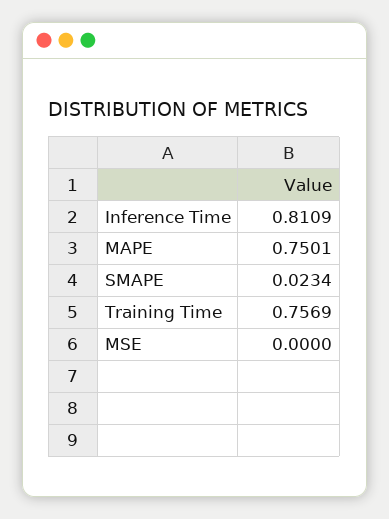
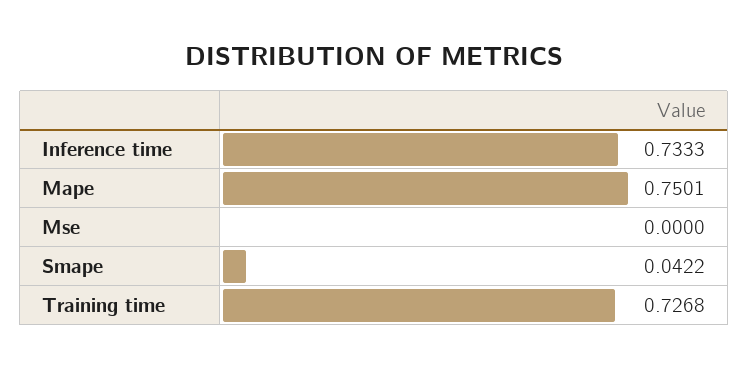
  {
-   "Inference Time": 0.8109,
+   "Inference Time": 0.7333,
    "MAPE": 0.7501,
-   "SMAPE": 0.0234,
+   "SMAPE": 0.0422,
-   "Training Time": 0.7569,
+   "Training Time": 0.7268,
    "MSE": 0
  }

